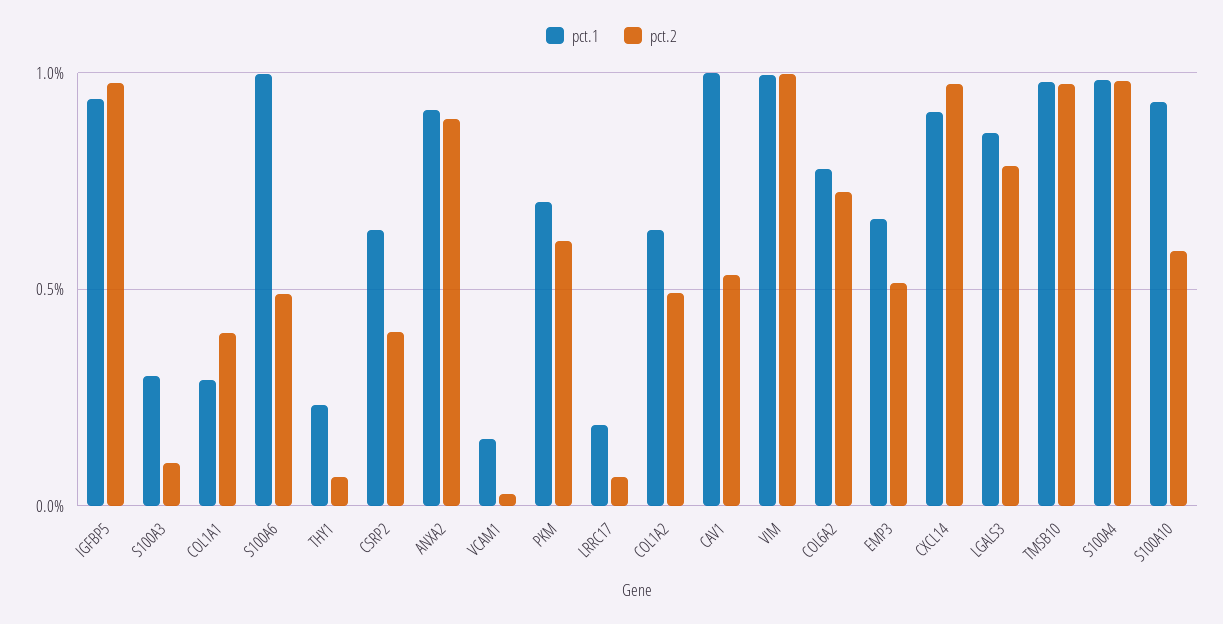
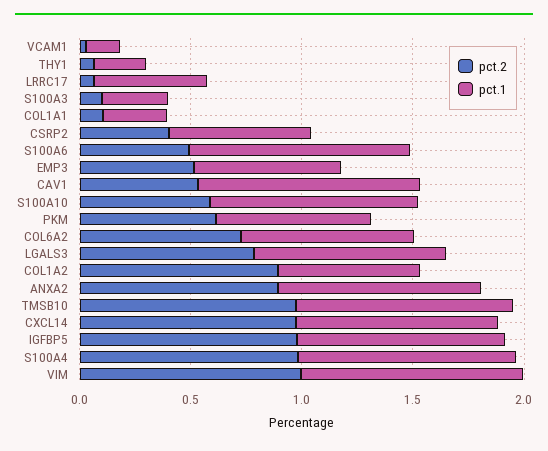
  {
    "pct.1": {
      "IGFBP5": 0.95,
      "S100A3": 0.3,
      "COL1A1": 0.3,
      "S100A6": 1,
      "THY1": 0.25,
      "CSRP2": 0.65,
      "ANXA2": 0.9,
      "VCAM1": 0.15,
      "PKM": 0.7,
-     "LRRC17": 0.2,
+     "LRRC17": 0.5,
      "COL1A2": 0.65,
      "CAV1": 1,
      "VIM": 1,
      "COL6A2": 0.8,
      "EMP3": 0.65,
      "CXCL14": 0.9,
      "LGALS3": 0.85,
      "TMSB10": 1,
      "S100A4": 1,
      "S100A10": 0.95
    },
    "pct.2": {
      "IGFBP5": 1,
      "S100A3": 0.1,
-     "COL1A1": 0.4,
+     "COL1A1": 0.1,
      "S100A6": 0.5,
      "THY1": 0.05,
      "CSRP2": 0.4,
      "ANXA2": 0.9,
      "VCAM1": 0.05,
      "PKM": 0.6,
      "LRRC17": 0.05,
-     "COL1A2": 0.5,
+     "COL1A2": 0.9,
      "CAV1": 0.55,
      "VIM": 1,
      "COL6A2": 0.75,
      "EMP3": 0.5,
      "CXCL14": 0.95,
      "LGALS3": 0.8,
      "TMSB10": 0.95,
      "S100A4": 1,
      "S100A10": 0.6
    }
  }

